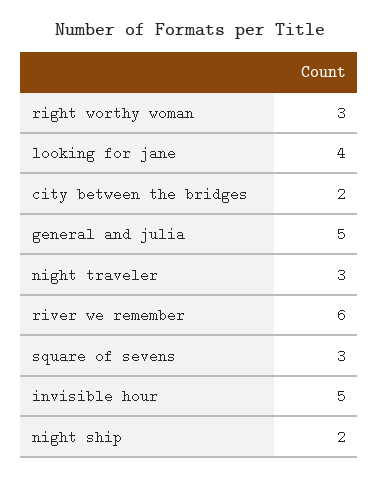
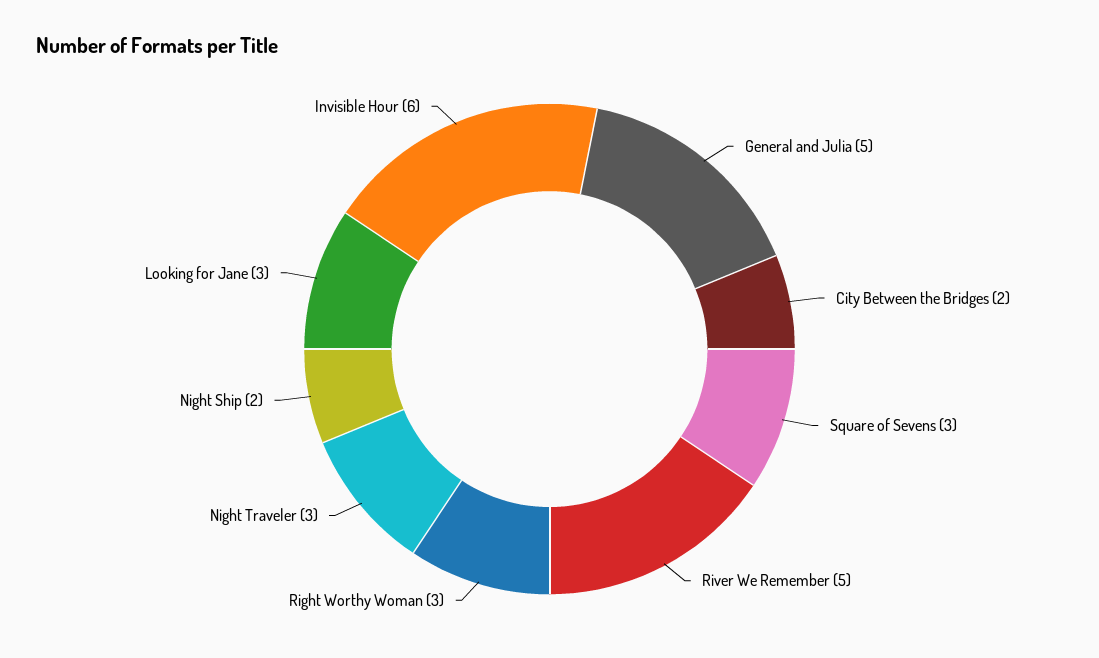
  {
    "right worthy woman": 3,
-   "looking for jane": 4,
+   "looking for jane": 3,
    "city between the bridges": 2,
    "general and julia": 5,
    "night traveler": 3,
-   "river we remember": 6,
+   "river we remember": 5,
    "square of sevens": 3,
-   "invisible hour": 5,
+   "invisible hour": 6,
    "night ship": 2
  }

